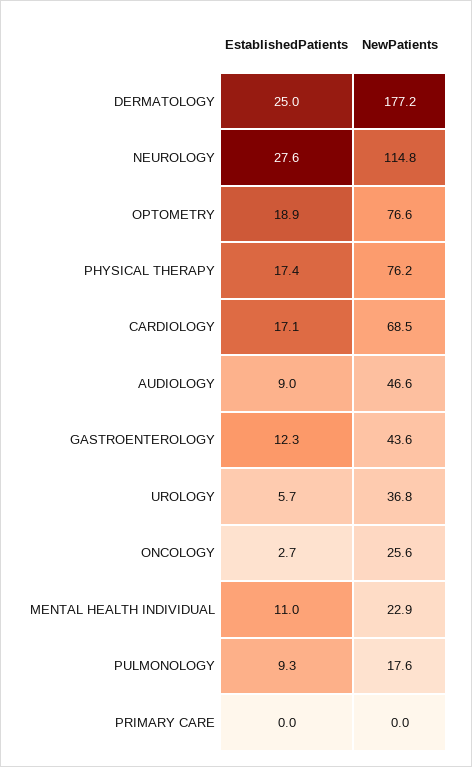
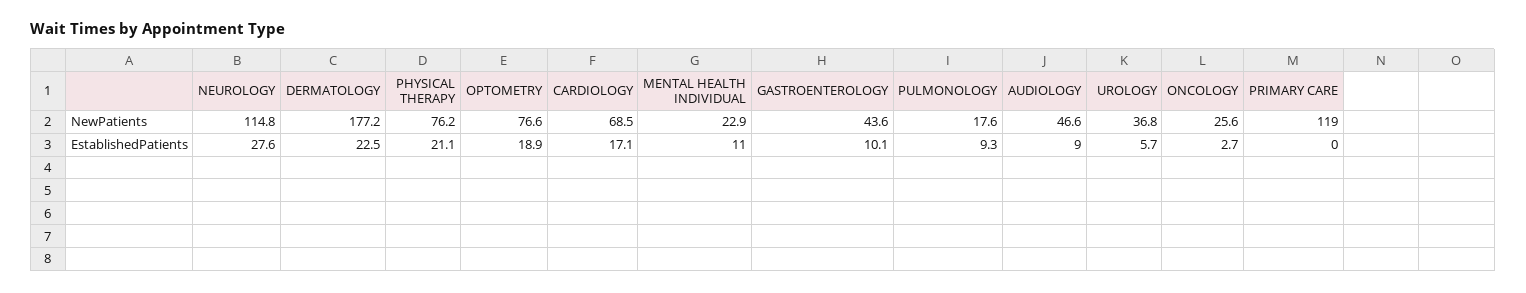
  {
    "EstablishedPatients": {
-     "DERMATOLOGY": 25,
+     "DERMATOLOGY": 22.5,
      "NEUROLOGY": 27.6,
      "OPTOMETRY": 18.9,
-     "PHYSICAL THERAPY": 17.4,
+     "PHYSICAL THERAPY": 21.1,
      "CARDIOLOGY": 17.1,
      "AUDIOLOGY": 9,
-     "GASTROENTEROLOGY": 12.3,
+     "GASTROENTEROLOGY": 10.1,
      "UROLOGY": 5.7,
      "ONCOLOGY": 2.7,
      "MENTAL HEALTH INDIVIDUAL": 11,
      "PULMONOLOGY": 9.3,
      "PRIMARY CARE": 0
    },
    "NewPatients": {
      "DERMATOLOGY": 177.2,
      "NEUROLOGY": 114.8,
      "OPTOMETRY": 76.6,
      "PHYSICAL THERAPY": 76.2,
      "CARDIOLOGY": 68.5,
      "AUDIOLOGY": 46.6,
      "GASTROENTEROLOGY": 43.6,
      "UROLOGY": 36.8,
      "ONCOLOGY": 25.6,
      "MENTAL HEALTH INDIVIDUAL": 22.9,
      "PULMONOLOGY": 17.6,
-     "PRIMARY CARE": 0
+     "PRIMARY CARE": 119
    }
  }

